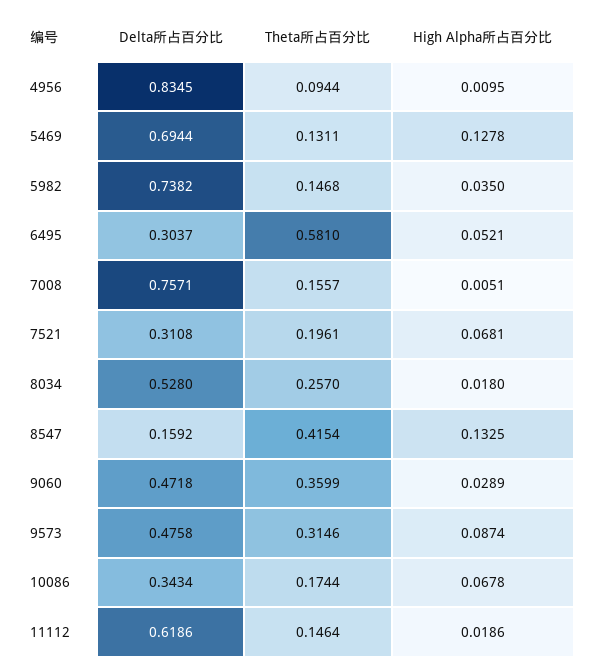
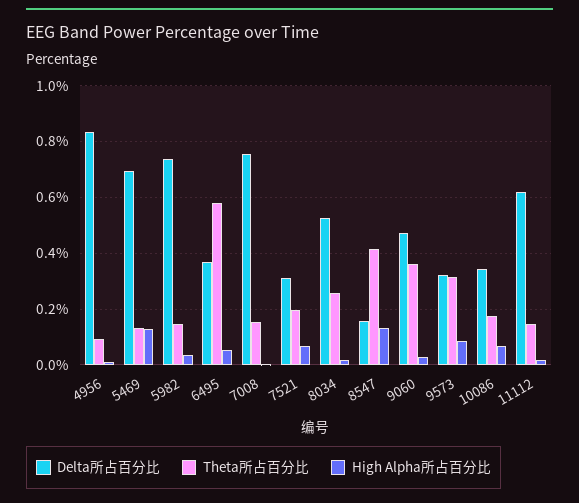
  {
    "Delta所占百分比": {
      "4956": 0.8345,
      "5469": 0.6944,
      "5982": 0.7382,
-     "6495": 0.3037,
+     "6495": 0.375,
      "7008": 0.7571,
      "7521": 0.3108,
      "8034": 0.528,
      "8547": 0.1592,
      "9060": 0.4718,
-     "9573": 0.4758,
+     "9573": 0.325,
      "10086": 0.3434,
      "11112": 0.6186
    },
    "Theta所占百分比": {
      "4956": 0.0944,
      "5469": 0.1311,
      "5982": 0.1468,
      "6495": 0.581,
      "7008": 0.1557,
      "7521": 0.1961,
      "8034": 0.257,
      "8547": 0.4154,
      "9060": 0.3599,
      "9573": 0.3146,
      "10086": 0.1744,
      "11112": 0.1464
    },
    "High Alpha所占百分比": {
      "4956": 0.0095,
      "5469": 0.1278,
      "5982": 0.035,
      "6495": 0.0521,
      "7008": 0.0051,
      "7521": 0.0681,
      "8034": 0.018,
      "8547": 0.1325,
      "9060": 0.0289,
      "9573": 0.0874,
      "10086": 0.0678,
      "11112": 0.0186
    }
  }

